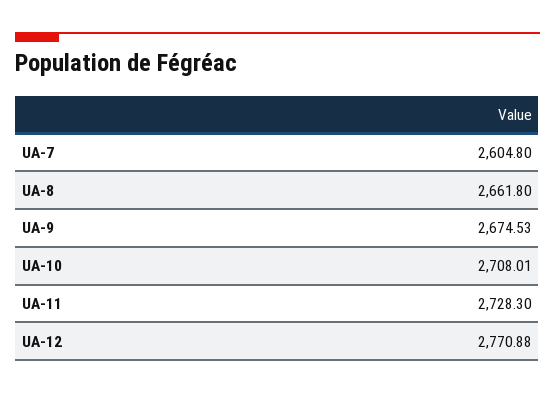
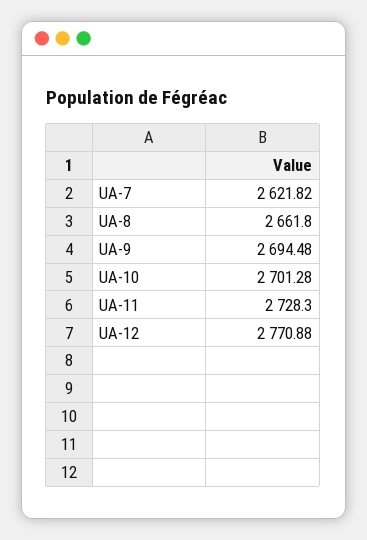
  {
-   "UA-7": 2604.8,
+   "UA-7": 2621.82,
    "UA-8": 2661.8,
-   "UA-9": 2674.53,
+   "UA-9": 2694.48,
-   "UA-10": 2708.01,
+   "UA-10": 2701.28,
    "UA-11": 2728.3,
    "UA-12": 2770.88
  }

